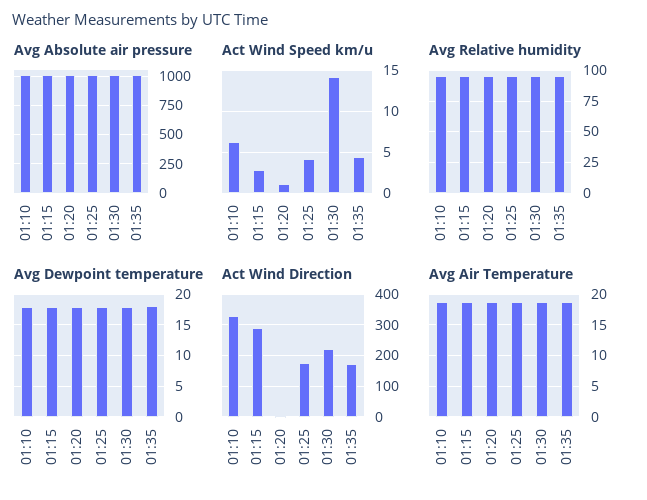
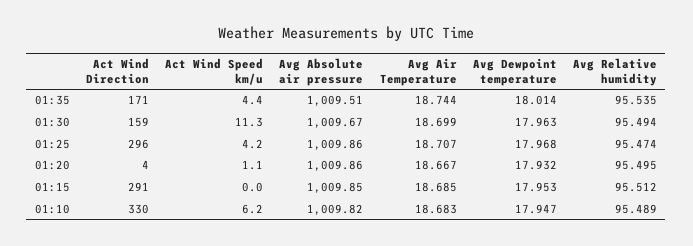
  {
    "Avg Absolute air pressure": {
      "01:10": 1009.82,
      "01:15": 1009.85,
      "01:20": 1009.86,
      "01:25": 1009.86,
      "01:30": 1009.67,
      "01:35": 1009.51
    },
    "Act Wind Speed km/u": {
      "01:10": 6.2,
-     "01:15": 3,
+     "01:15": 0,
      "01:20": 1.1,
      "01:25": 4.2,
-     "01:30": 14,
+     "01:30": 11.3,
      "01:35": 4.4
    },
    "Avg Relative humidity": {
      "01:10": 95.489,
      "01:15": 95.512,
      "01:20": 95.495,
      "01:25": 95.474,
      "01:30": 95.494,
      "01:35": 95.535
    },
    "Avg Dewpoint temperature": {
      "01:10": 17.947,
      "01:15": 17.953,
      "01:20": 17.932,
      "01:25": 17.968,
      "01:30": 17.963,
      "01:35": 18.014
    },
    "Act Wind Direction": {
      "01:10": 330,
      "01:15": 291,
      "01:20": 4,
-     "01:25": 180,
+     "01:25": 296,
-     "01:30": 220,
+     "01:30": 159,
      "01:35": 171
    },
    "Avg Air Temperature": {
      "01:10": 18.683,
      "01:15": 18.685,
      "01:20": 18.667,
      "01:25": 18.707,
      "01:30": 18.699,
      "01:35": 18.744
    }
  }

